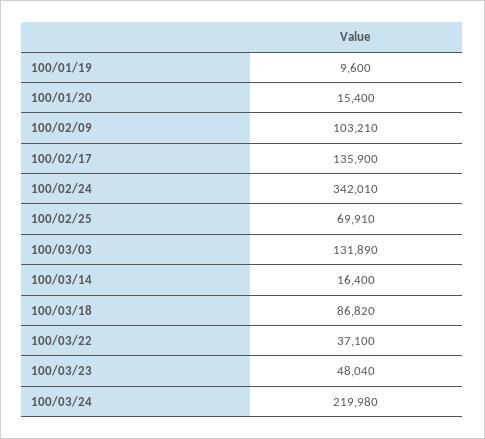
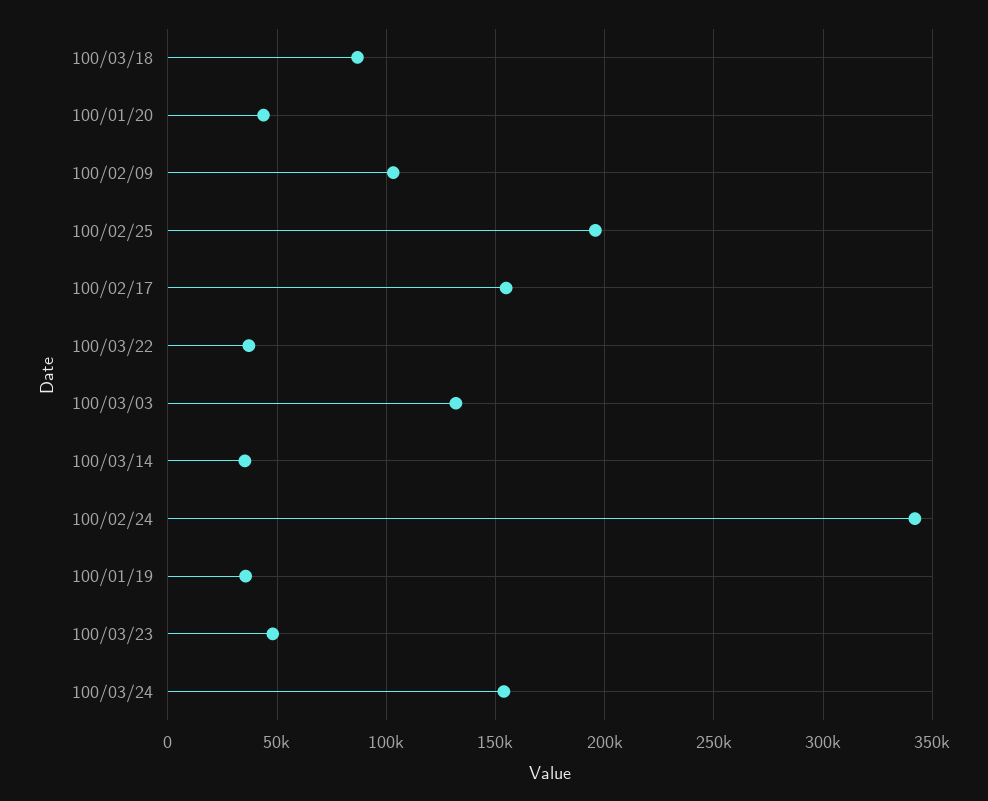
  {
-   "100/01/19": 9600,
+   "100/01/19": 35000,
-   "100/01/20": 15400,
+   "100/01/20": 45000,
    "100/02/09": 103210,
-   "100/02/17": 135900,
+   "100/02/17": 155000,
    "100/02/24": 342010,
-   "100/02/25": 69910,
+   "100/02/25": 195000,
    "100/03/03": 131890,
-   "100/03/14": 16400,
+   "100/03/14": 35000,
    "100/03/18": 86820,
    "100/03/22": 37100,
    "100/03/23": 48040,
-   "100/03/24": 219980
+   "100/03/24": 155000
  }

